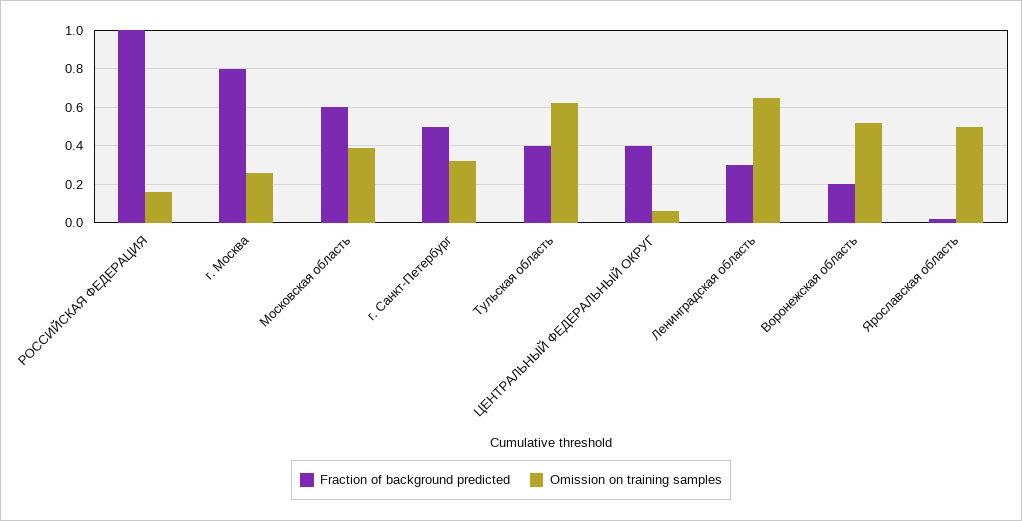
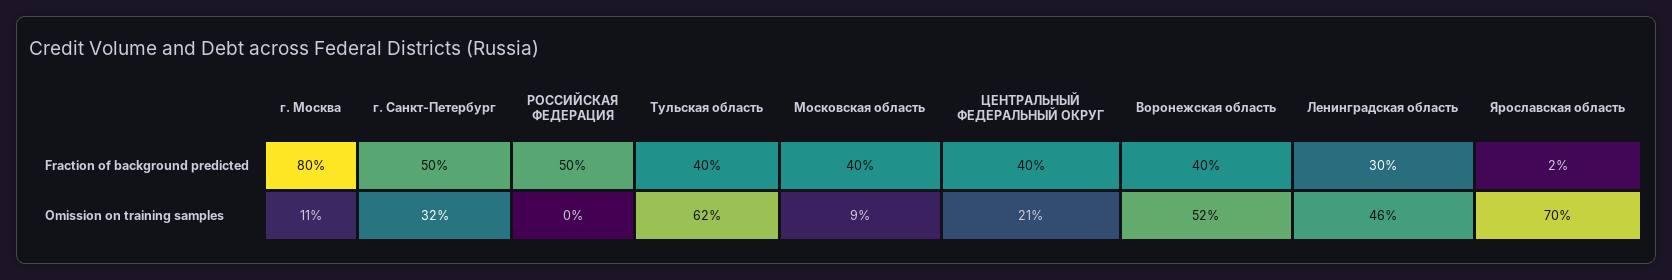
  {
    "Fraction of background predicted": {
-     "РОССИЙСКАЯ ФЕДЕРАЦИЯ": 1,
+     "РОССИЙСКАЯ ФЕДЕРАЦИЯ": 0.5,
      "г. Москва": 0.8,
-     "Московская область": 0.6,
+     "Московская область": 0.4,
      "г. Санкт-Петербург": 0.5,
      "Тульская область": 0.4,
      "ЦЕНТРАЛЬНЫЙ ФЕДЕРАЛЬНЫЙ ОКРУГ": 0.4,
      "Ленинградская область": 0.3,
-     "Воронежская область": 0.2,
+     "Воронежская область": 0.4,
      "Ярославская область": 0.02
    },
    "Omission on training samples": {
-     "РОССИЙСКАЯ ФЕДЕРАЦИЯ": 0.15,
+     "РОССИЙСКАЯ ФЕДЕРАЦИЯ": 0,
-     "г. Москва": 0.25,
+     "г. Москва": 0.11,
-     "Московская область": 0.4,
+     "Московская область": 0.09,
      "г. Санкт-Петербург": 0.32,
      "Тульская область": 0.62,
-     "ЦЕНТРАЛЬНЫЙ ФЕДЕРАЛЬНЫЙ ОКРУГ": 0.05,
+     "ЦЕНТРАЛЬНЫЙ ФЕДЕРАЛЬНЫЙ ОКРУГ": 0.21,
-     "Ленинградская область": 0.65,
+     "Ленинградская область": 0.46,
      "Воронежская область": 0.52,
-     "Ярославская область": 0.5
+     "Ярославская область": 0.7
    }
  }

